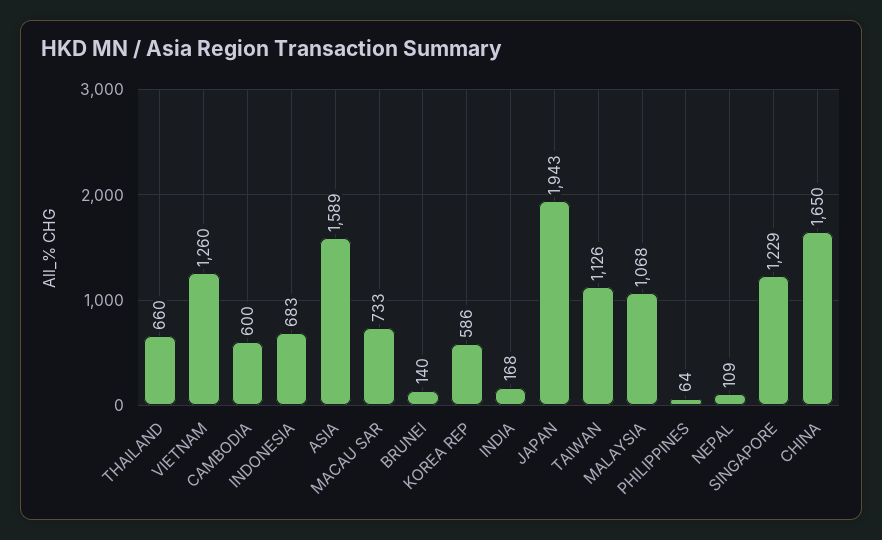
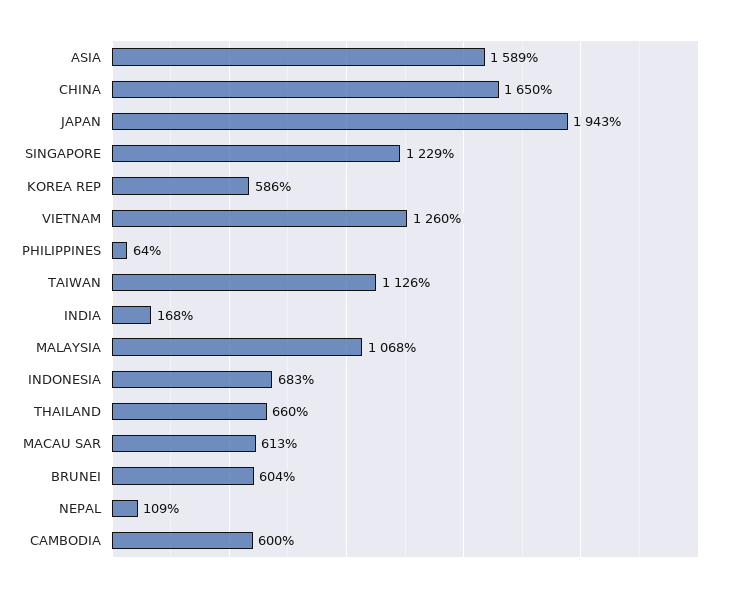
  {
    "THAILAND": 660,
    "VIETNAM": 1260,
    "CAMBODIA": 600,
    "INDONESIA": 683,
    "ASIA": 1589,
-   "MACAU SAR": 733,
+   "MACAU SAR": 613,
-   "BRUNEI": 140,
+   "BRUNEI": 604,
    "KOREA REP": 586,
    "INDIA": 168,
    "JAPAN": 1943,
    "TAIWAN": 1126,
    "MALAYSIA": 1068,
    "PHILIPPINES": 64,
    "NEPAL": 109,
    "SINGAPORE": 1229,
    "CHINA": 1650
  }

